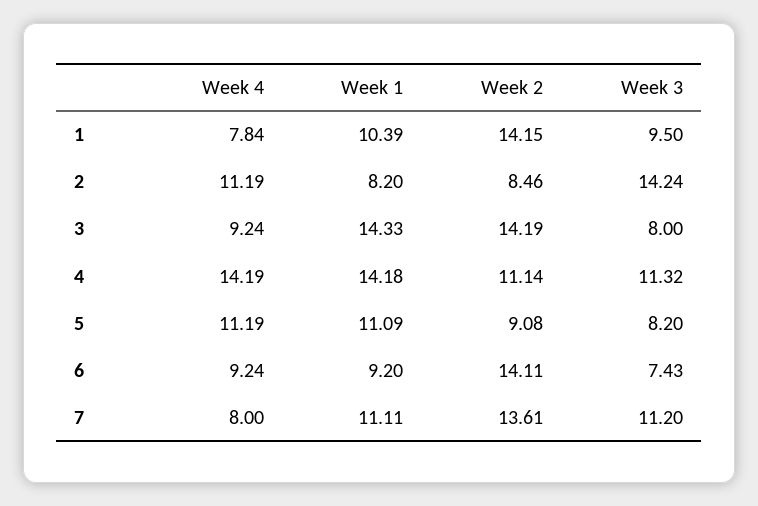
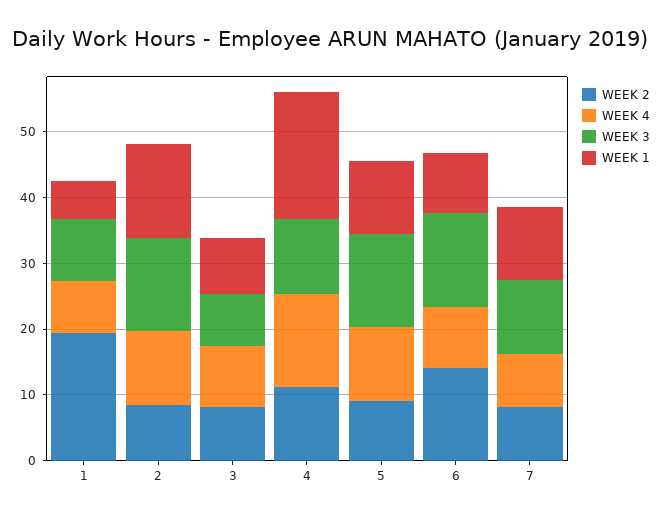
  {
    "Week 4": {
      "1": 7.84,
      "2": 11.19,
      "3": 9.24,
      "4": 14.19,
      "5": 11.19,
      "6": 9.24,
      "7": 8
    },
    "Week 1": {
-     "1": 10.39,
+     "1": 6,
-     "2": 8.2,
+     "2": 14,
-     "3": 14.33,
+     "3": 8,
-     "4": 14.18,
+     "4": 20,
      "5": 11.09,
      "6": 9.2,
      "7": 11.11
    },
    "Week 2": {
-     "1": 14.15,
+     "1": 20,
      "2": 8.46,
-     "3": 14.19,
+     "3": 8,
      "4": 11.14,
      "5": 9.08,
      "6": 14.11,
-     "7": 13.61
+     "7": 8
    },
    "Week 3": {
      "1": 9.5,
      "2": 14.24,
      "3": 8,
      "4": 11.32,
-     "5": 8.2,
+     "5": 14,
-     "6": 7.43,
+     "6": 14,
      "7": 11.2
    }
  }

